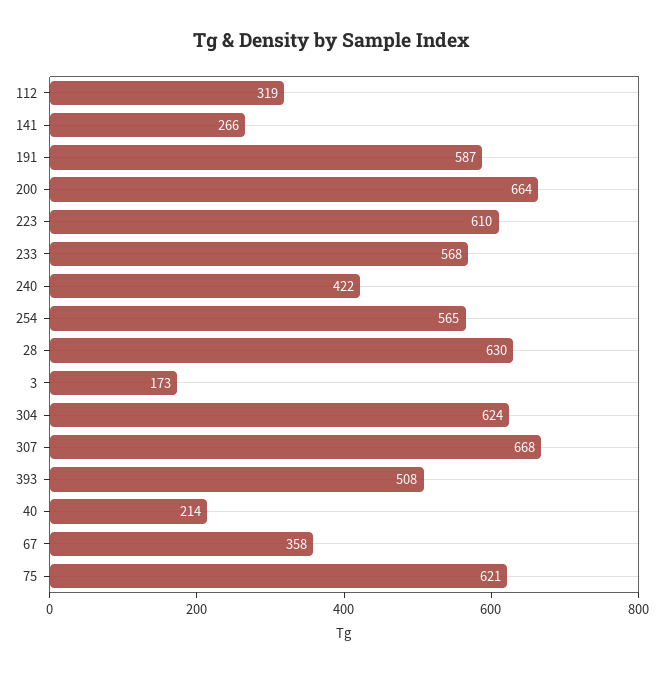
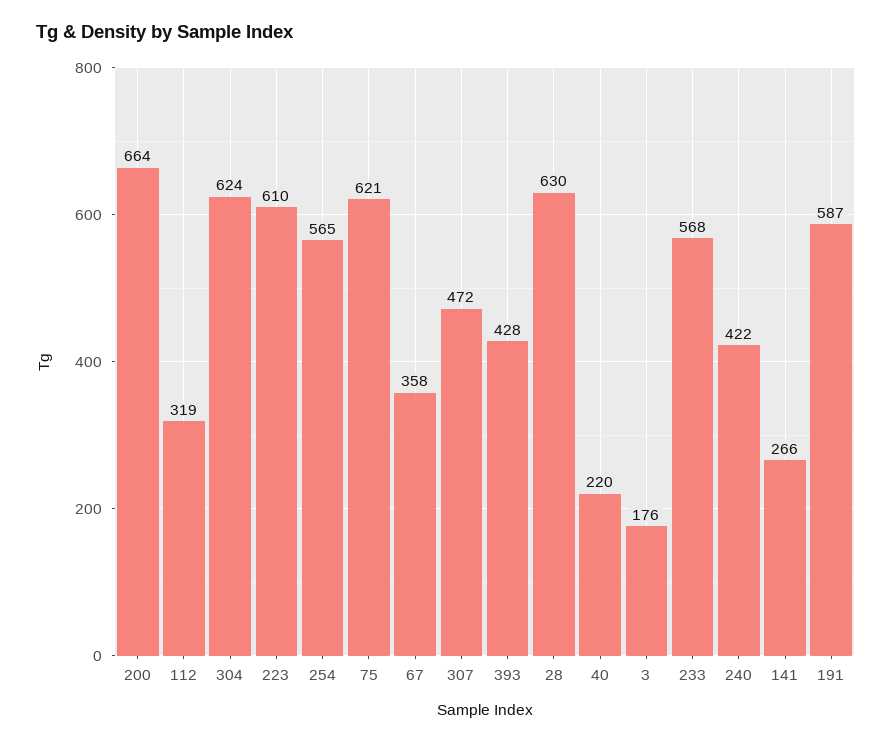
  {
    "112": 319,
    "141": 266,
    "191": 587,
    "200": 664,
    "223": 610,
    "233": 568,
    "240": 422,
    "254": 565,
    "28": 630,
-   "3": 173,
+   "3": 176,
    "304": 624,
-   "307": 668,
+   "307": 472,
-   "393": 508,
+   "393": 428,
-   "40": 214,
+   "40": 220,
    "67": 358,
    "75": 621
  }

